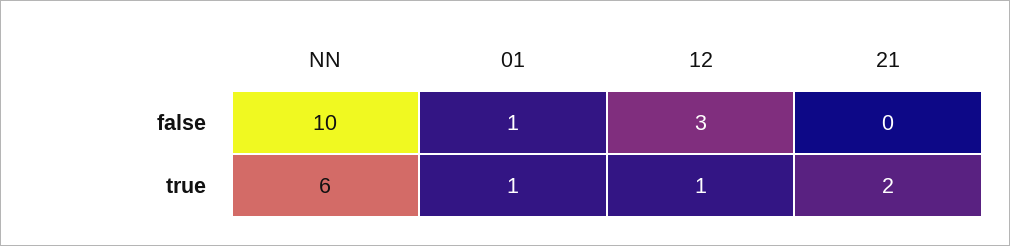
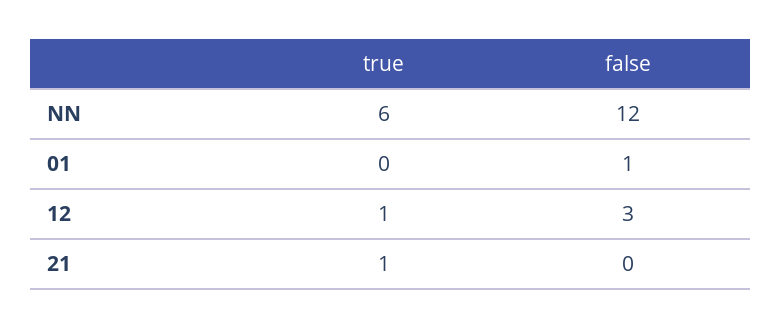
  {
    "NN": {
-     "false": 10,
+     "false": 12,
      "true": 6
    },
    "01": {
      "false": 1,
-     "true": 1
+     "true": 0
    },
    "12": {
      "false": 3,
      "true": 1
    },
    "21": {
      "false": 0,
-     "true": 2
+     "true": 1
    }
  }

